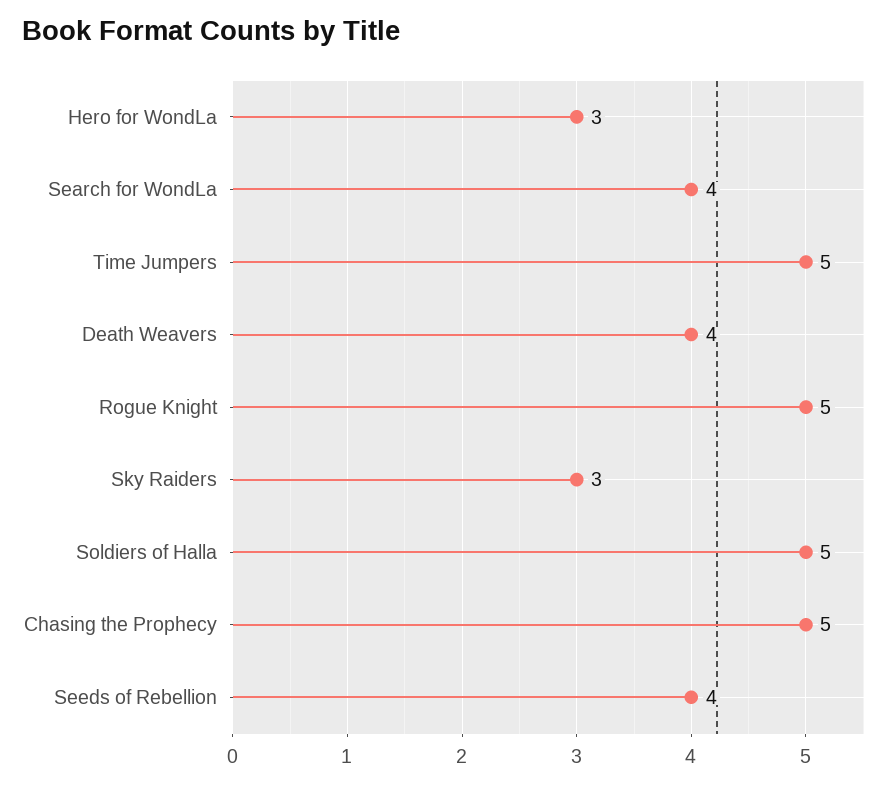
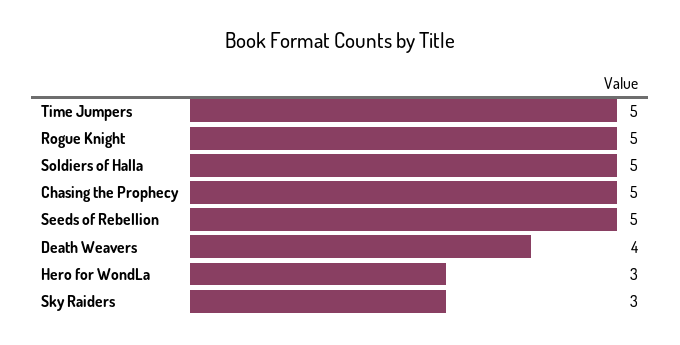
  {
    "Hero for WondLa": 3,
-   "Search for WondLa": 4,
    "Time Jumpers": 5,
    "Death Weavers": 4,
    "Rogue Knight": 5,
    "Sky Raiders": 3,
    "Soldiers of Halla": 5,
    "Chasing the Prophecy": 5,
-   "Seeds of Rebellion": 4
+   "Seeds of Rebellion": 5
  }

